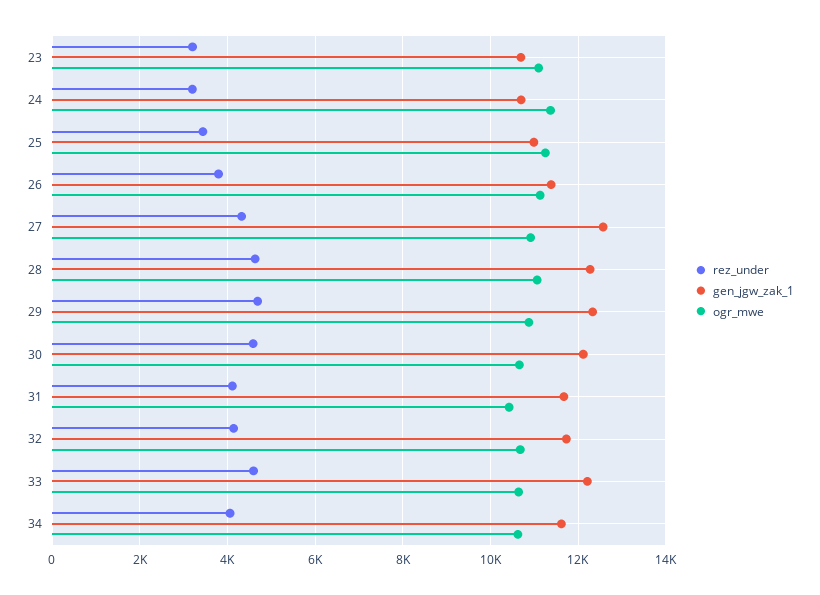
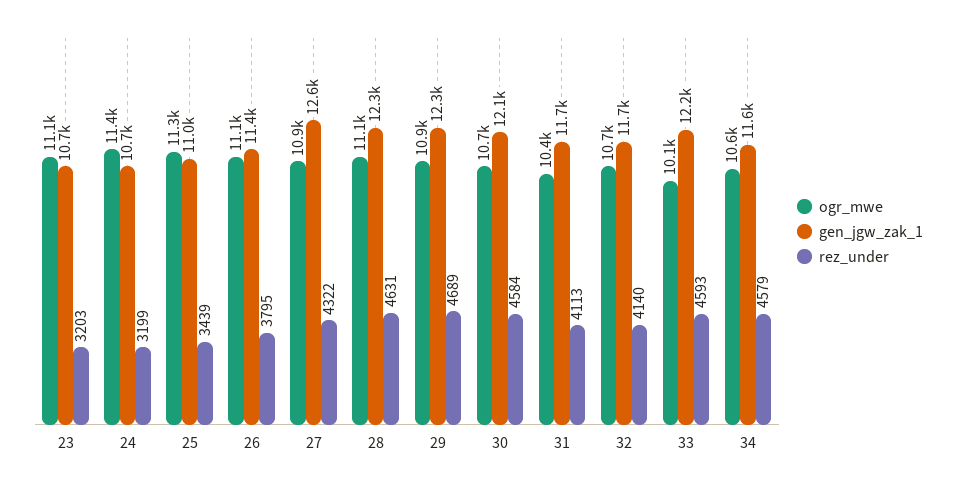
  {
    "rez_under": {
      "23": 3203,
      "24": 3199,
      "25": 3439,
      "26": 3795,
      "27": 4322,
      "28": 4631,
      "29": 4689,
      "30": 4584,
      "31": 4113,
      "32": 4140,
      "33": 4593,
-     "34": 4000
+     "34": 4579
    },
    "gen_jgw_zak_1": {
      "23": 10700,
      "24": 10700,
      "25": 11000,
      "26": 11400,
      "27": 12600,
      "28": 12300,
      "29": 12300,
      "30": 12100,
      "31": 11700,
      "32": 11700,
      "33": 12200,
      "34": 11600
    },
    "ogr_mwe": {
      "23": 11100,
      "24": 11400,
      "25": 11300,
      "26": 11100,
      "27": 10900,
      "28": 11100,
      "29": 10900,
      "30": 10700,
      "31": 10400,
      "32": 10700,
-     "33": 10600,
+     "33": 10100,
      "34": 10600
    }
  }

